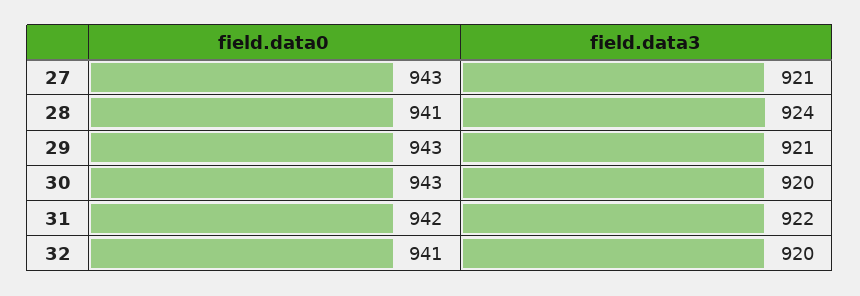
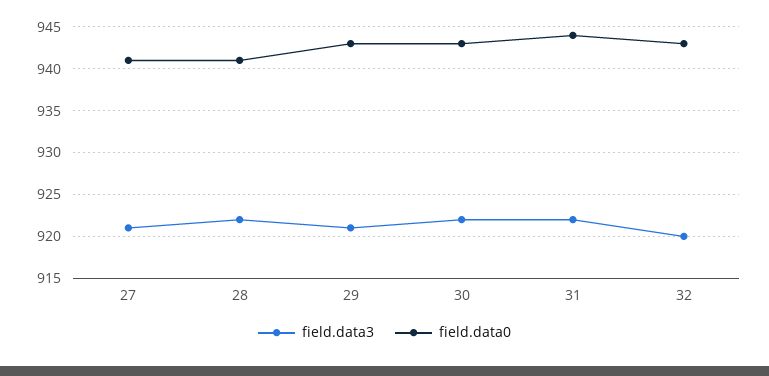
  {
    "field.data0": {
-     "27": 943,
+     "27": 941,
      "28": 941,
      "29": 943,
      "30": 943,
-     "31": 942,
+     "31": 944,
-     "32": 941
+     "32": 943
    },
    "field.data3": {
      "27": 921,
-     "28": 924,
+     "28": 922,
      "29": 921,
-     "30": 920,
+     "30": 922,
      "31": 922,
      "32": 920
    }
  }

